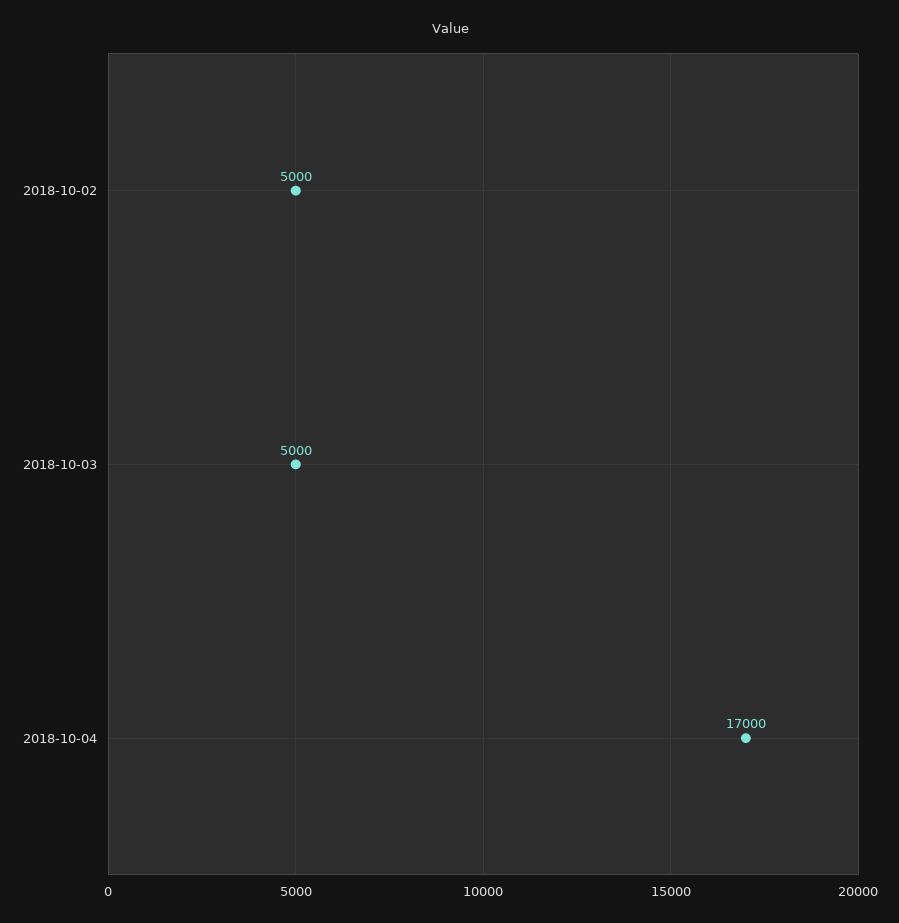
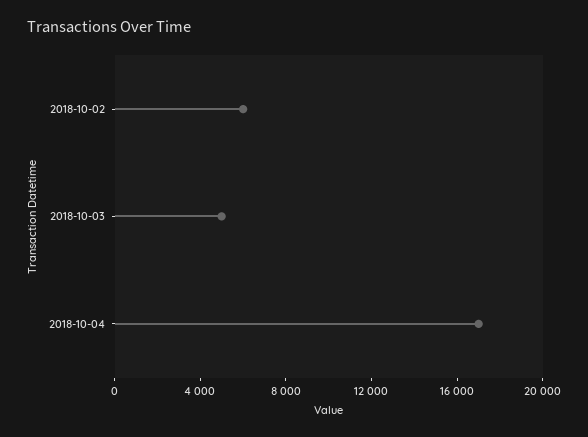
  {
-   "2018-10-02": 5000,
+   "2018-10-02": 6000,
    "2018-10-03": 5000,
    "2018-10-04": 17000
  }

